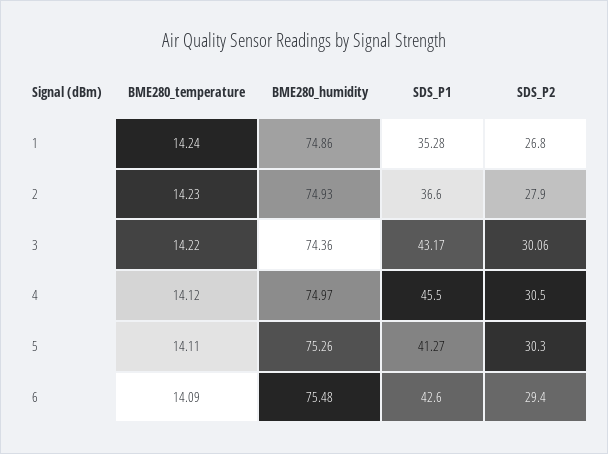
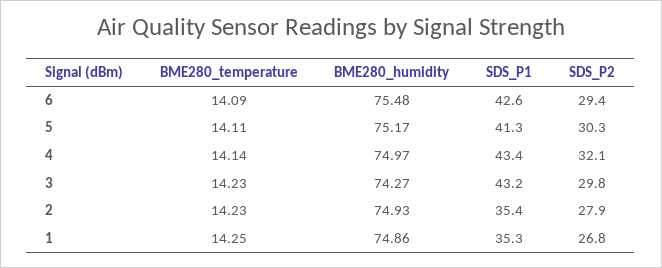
  {
    "BME280_temperature": {
-     "1": 14.24,
+     "1": 14.25,
      "2": 14.23,
-     "3": 14.22,
+     "3": 14.23,
-     "4": 14.12,
+     "4": 14.14,
      "5": 14.11,
      "6": 14.09
    },
    "BME280_humidity": {
      "1": 74.86,
      "2": 74.93,
-     "3": 74.36,
+     "3": 74.27,
      "4": 74.97,
-     "5": 75.26,
+     "5": 75.17,
      "6": 75.48
    },
    "SDS_P1": {
      "1": 35.28,
-     "2": 36.6,
+     "2": 35.4,
      "3": 43.17,
-     "4": 45.5,
+     "4": 43.4,
      "5": 41.27,
      "6": 42.6
    },
    "SDS_P2": {
      "1": 26.8,
      "2": 27.9,
-     "3": 30.06,
+     "3": 29.8,
-     "4": 30.5,
+     "4": 32.1,
      "5": 30.3,
      "6": 29.4
    }
  }

